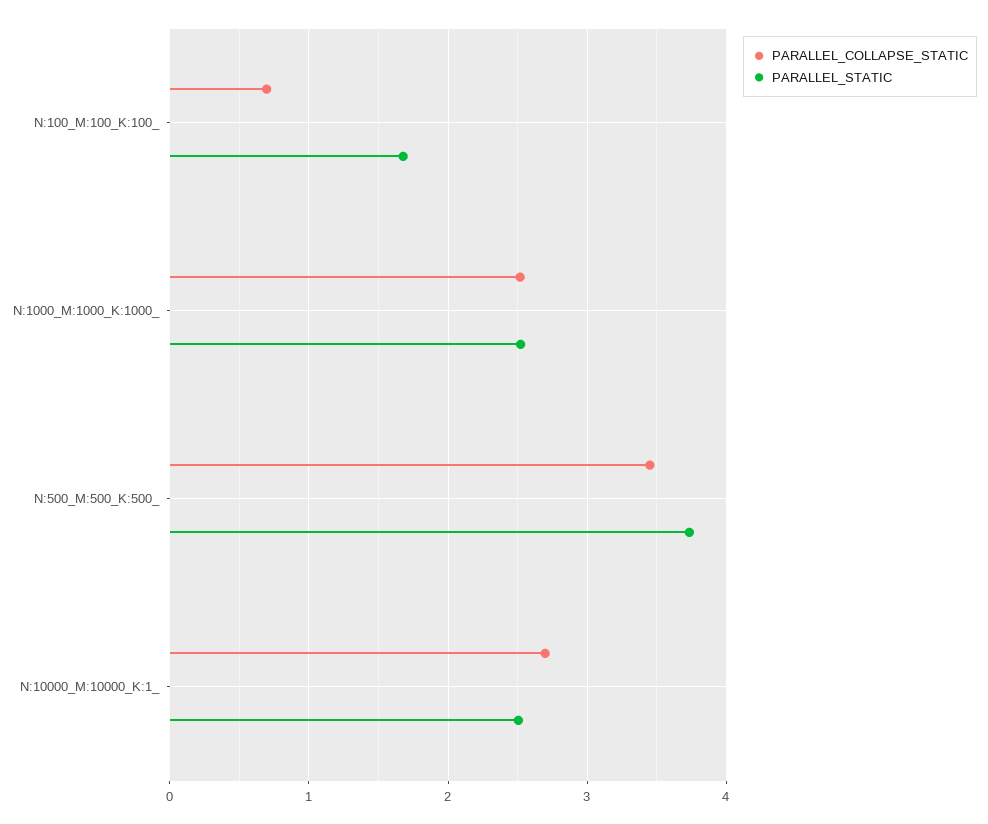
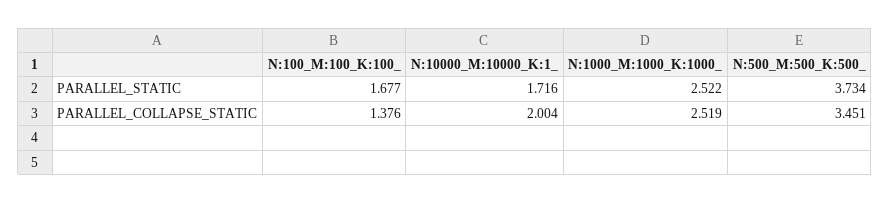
  {
    "PARALLEL_COLLAPSE_STATIC": {
-     "N:100_M:100_K:100_": 0.7,
+     "N:100_M:100_K:100_": 1.376,
      "N:1000_M:1000_K:1000_": 2.519,
      "N:500_M:500_K:500_": 3.451,
-     "N:10000_M:10000_K:1_": 2.7
+     "N:10000_M:10000_K:1_": 2.004
    },
    "PARALLEL_STATIC": {
      "N:100_M:100_K:100_": 1.677,
      "N:1000_M:1000_K:1000_": 2.522,
      "N:500_M:500_K:500_": 3.734,
-     "N:10000_M:10000_K:1_": 2.5
+     "N:10000_M:10000_K:1_": 1.716
    }
  }

